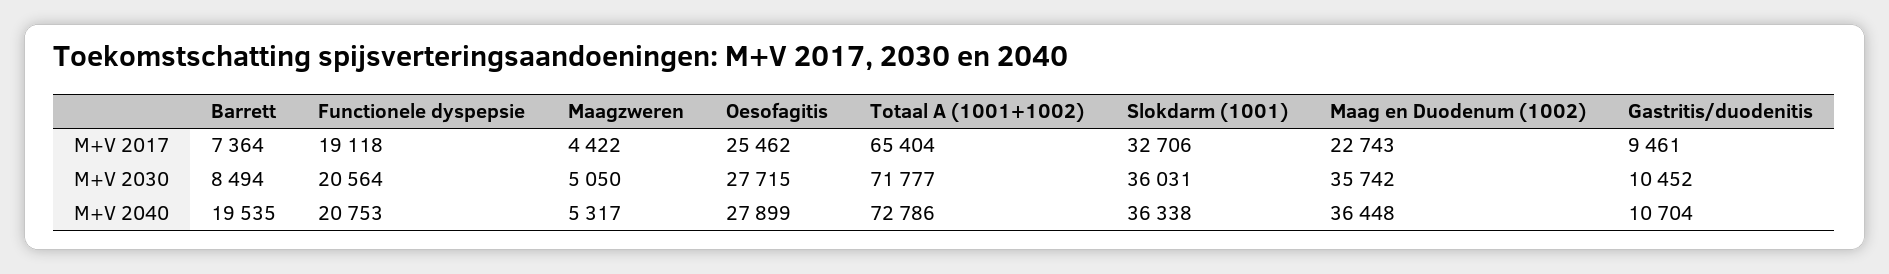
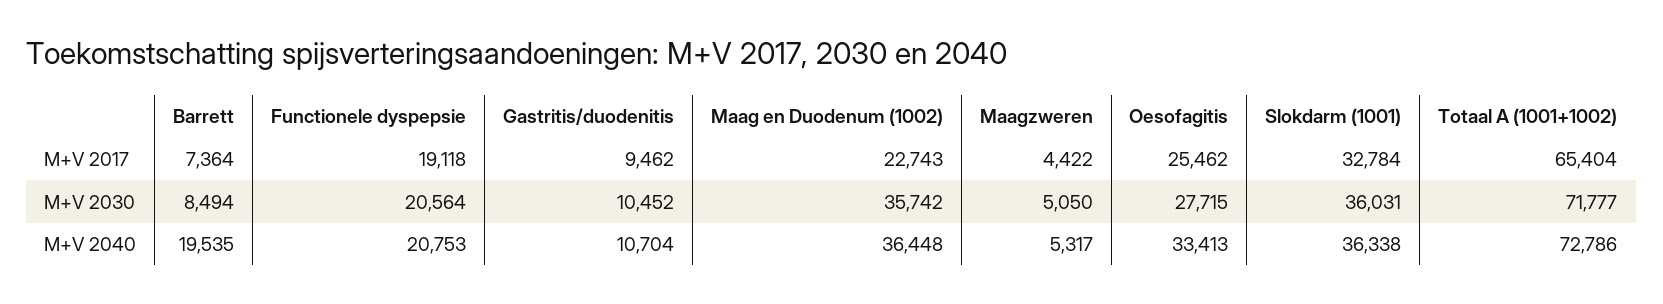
  {
    "Barrett": {
      "M+V 2017": 7364,
      "M+V 2030": 8494,
      "M+V 2040": 19535
    },
    "Functionele dyspepsie": {
      "M+V 2017": 19118,
      "M+V 2030": 20564,
      "M+V 2040": 20753
    },
    "Maagzweren": {
      "M+V 2017": 4422,
      "M+V 2030": 5050,
      "M+V 2040": 5317
    },
    "Oesofagitis": {
      "M+V 2017": 25462,
      "M+V 2030": 27715,
-     "M+V 2040": 27899
+     "M+V 2040": 33413
    },
    "Totaal A (1001+1002)": {
      "M+V 2017": 65404,
      "M+V 2030": 71777,
      "M+V 2040": 72786
    },
    "Slokdarm (1001)": {
-     "M+V 2017": 32706,
+     "M+V 2017": 32784,
      "M+V 2030": 36031,
      "M+V 2040": 36338
    },
    "Maag en Duodenum (1002)": {
      "M+V 2017": 22743,
      "M+V 2030": 35742,
      "M+V 2040": 36448
    },
    "Gastritis/duodenitis": {
-     "M+V 2017": 9461,
+     "M+V 2017": 9462,
      "M+V 2030": 10452,
      "M+V 2040": 10704
    }
  }

